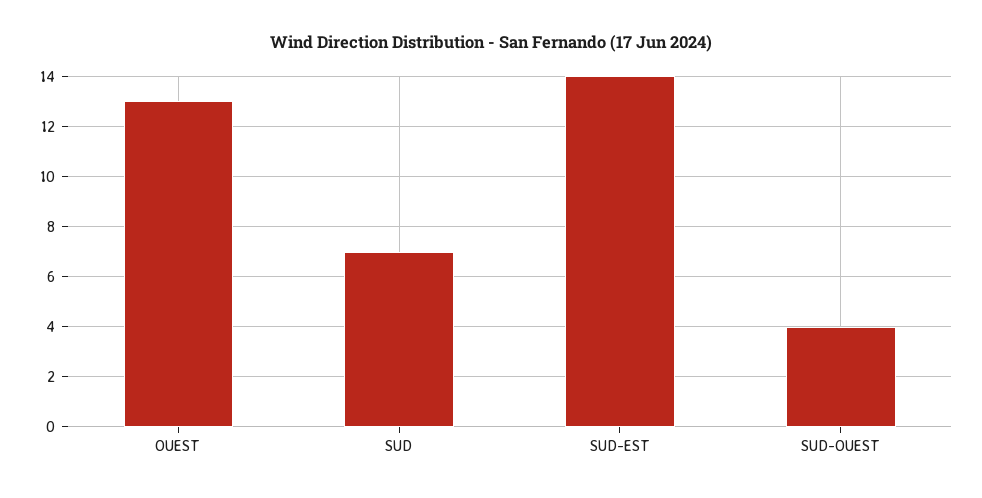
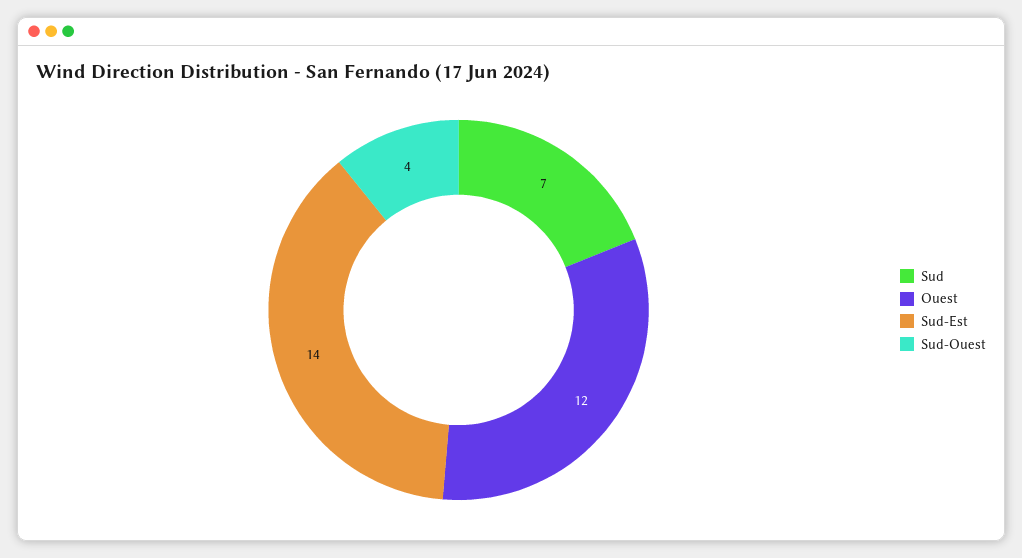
  {
-   "OUEST": 13,
+   "OUEST": 12,
    "SUD": 7,
    "SUD-EST": 14,
    "SUD-OUEST": 4
  }

